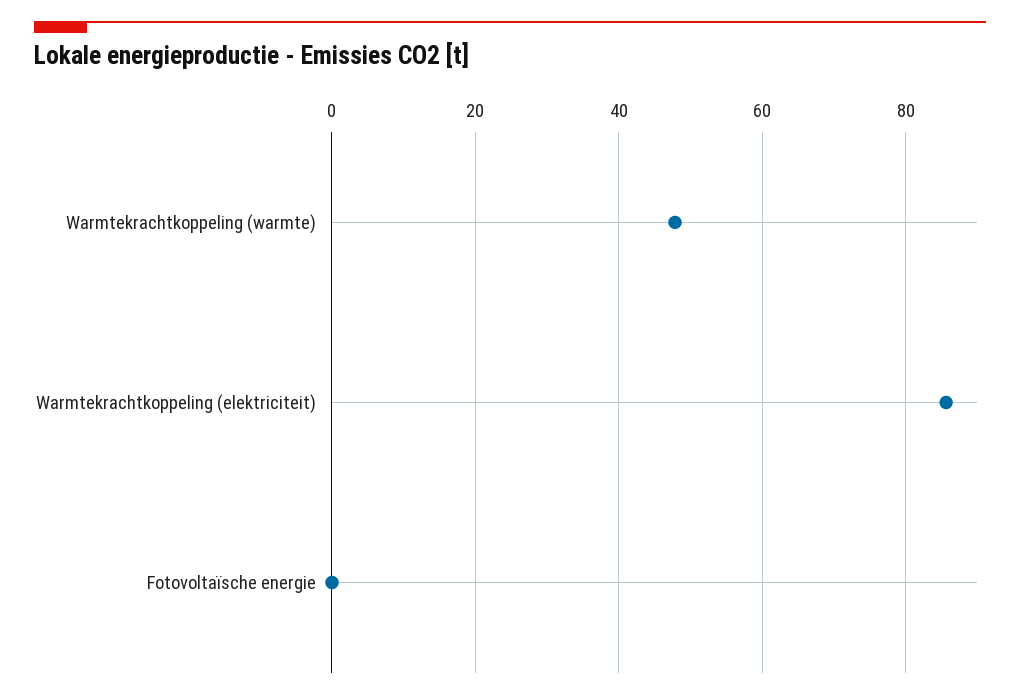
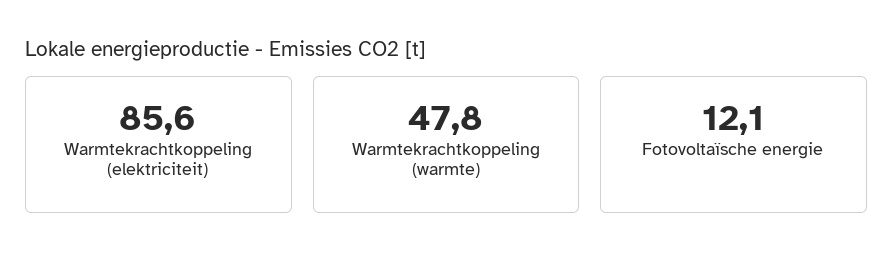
  {
    "Warmtekrachtkoppeling (warmte)": 47.8,
    "Warmtekrachtkoppeling (elektriciteit)": 85.6,
-   "Fotovoltaïsche energie": 0
+   "Fotovoltaïsche energie": 12.1
  }

